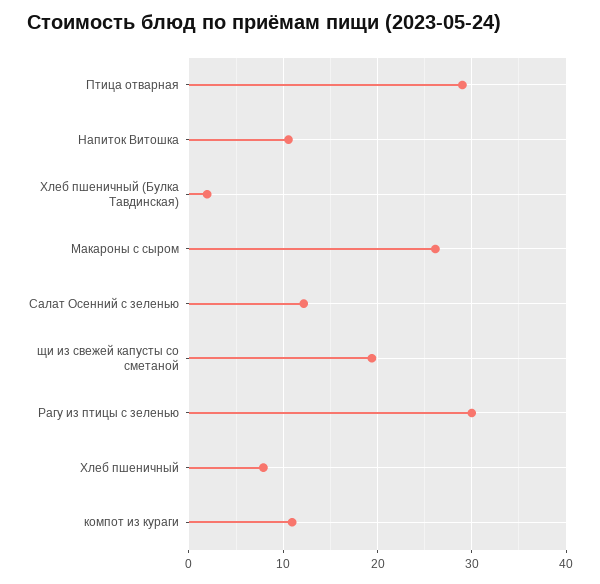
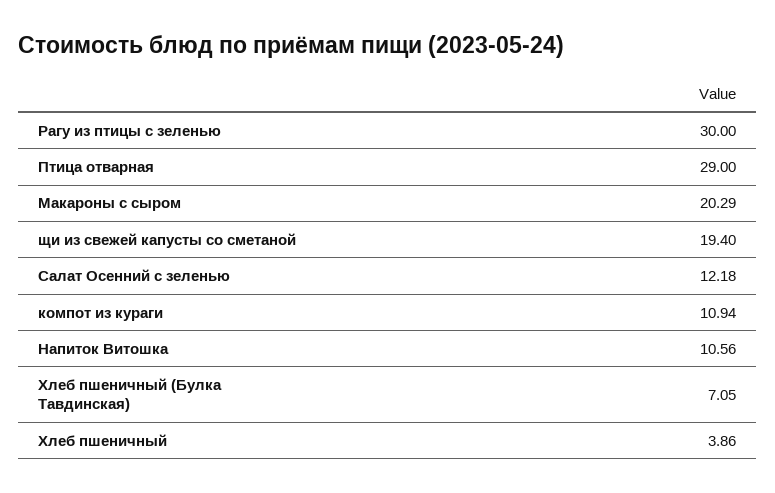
  {
    "Птица отварная": 29,
    "Напиток Витошка": 10.56,
-   "Хлеб пшеничный (Булка Тавдинская)": 2,
+   "Хлеб пшеничный (Булка Тавдинская)": 7.05,
-   "Макароны с сыром": 26,
+   "Макароны с сыром": 20.29,
    "Салат Осенний с зеленью": 12.18,
    "щи из свежей капусты со сметаной": 19.4,
    "Рагу из птицы с зеленью": 30,
-   "Хлеб пшеничный": 8,
+   "Хлеб пшеничный": 3.86,
    "компот из кураги": 10.94
  }

